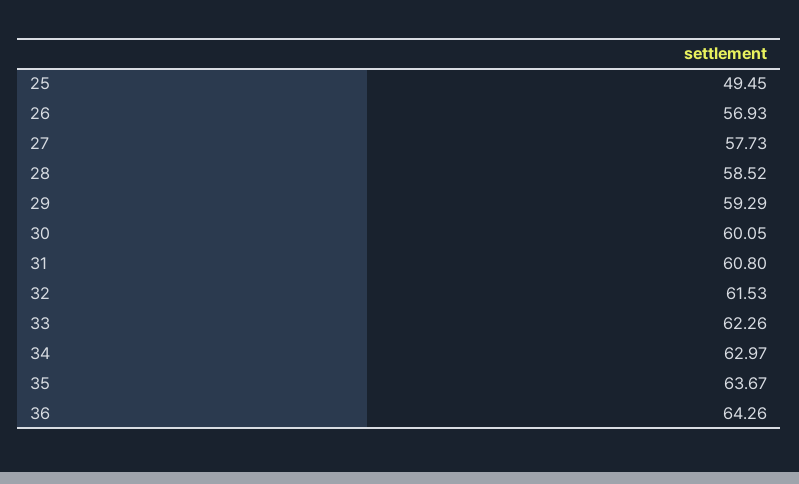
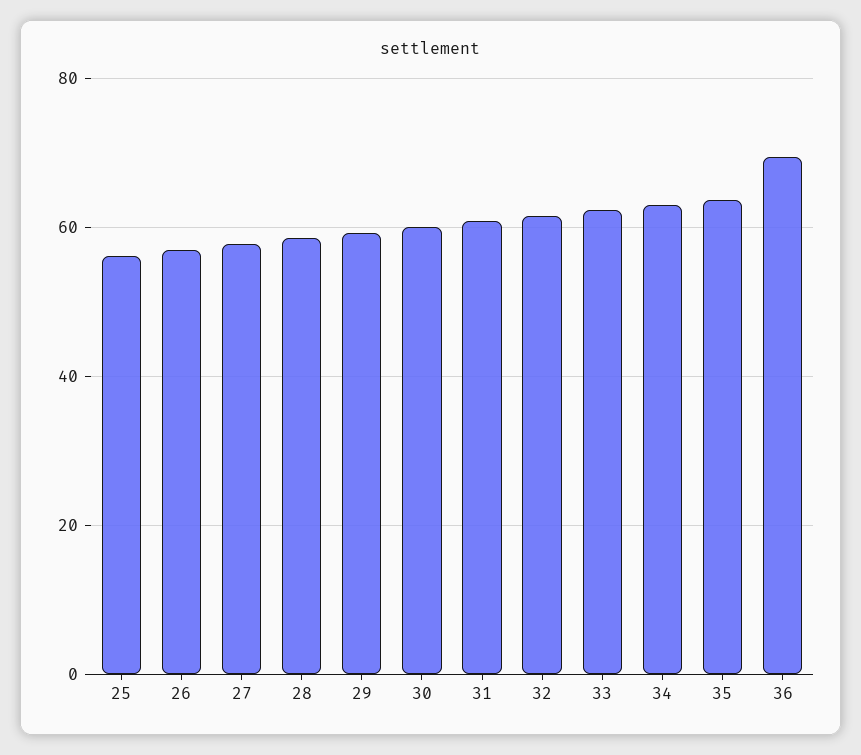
  {
-   "25": 49.45,
+   "25": 56,
    "26": 56.93,
    "27": 57.73,
    "28": 58.52,
    "29": 59.29,
    "30": 60.05,
    "31": 60.8,
    "32": 61.53,
    "33": 62.26,
    "34": 62.97,
    "35": 63.67,
-   "36": 64.26
+   "36": 70
  }

